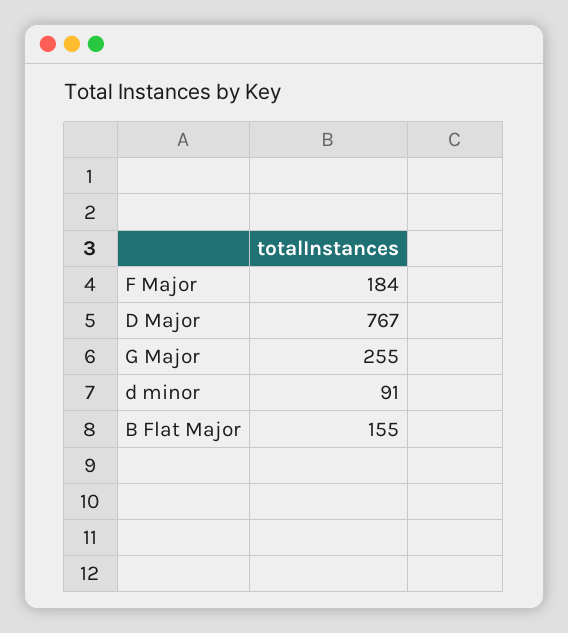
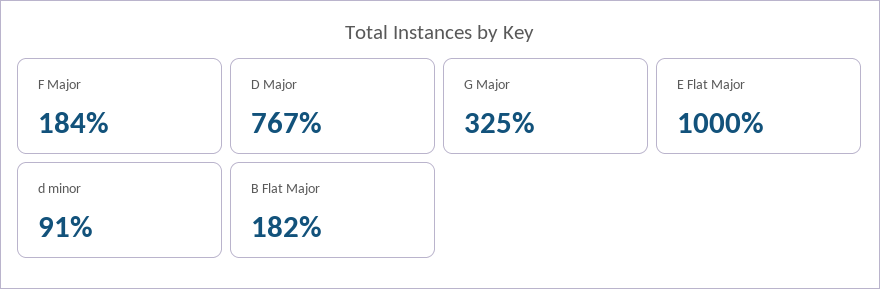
  {
    "F Major": 184,
    "D Major": 767,
-   "G Major": 255,
+   "G Major": 325,
    "d minor": 91,
-   "B Flat Major": 155
+   "B Flat Major": 182,
+   "E Flat Major": 1000
  }

